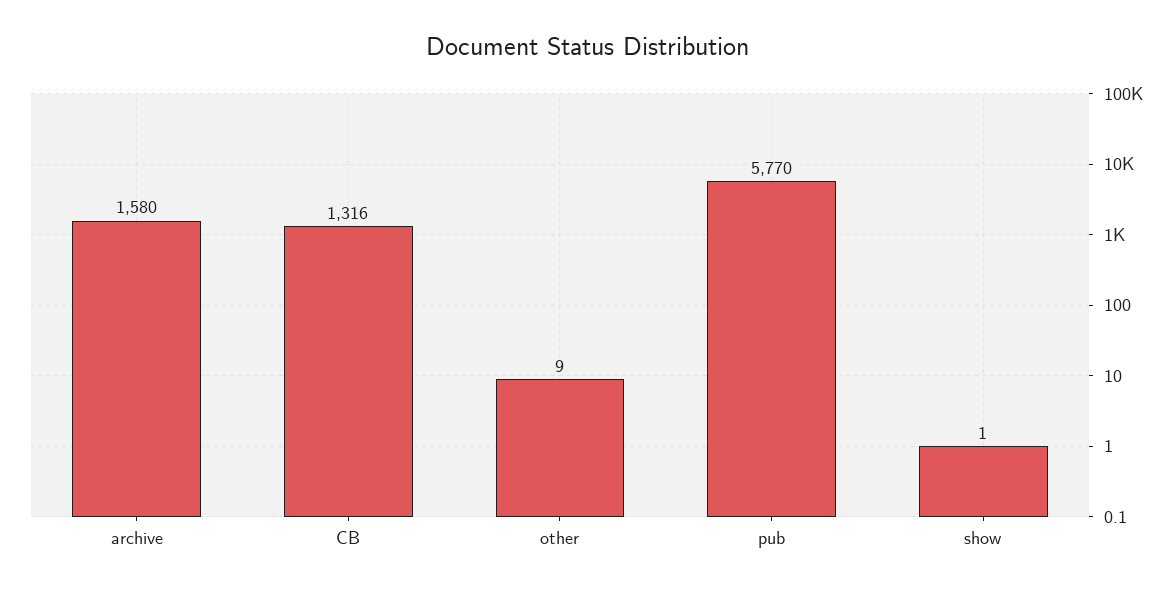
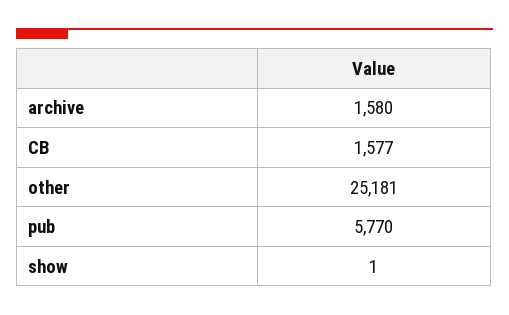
  {
    "archive": 1580,
-   "CB": 1316,
+   "CB": 1577,
-   "other": 9,
+   "other": 25181,
    "pub": 5770,
    "show": 1
  }

